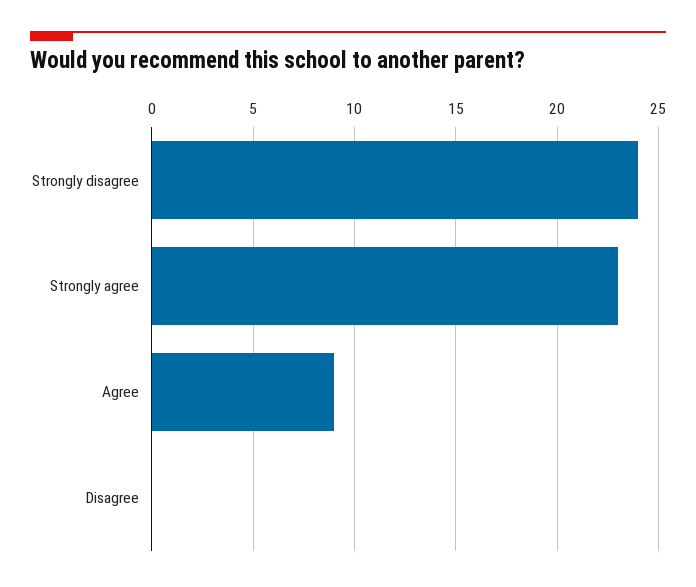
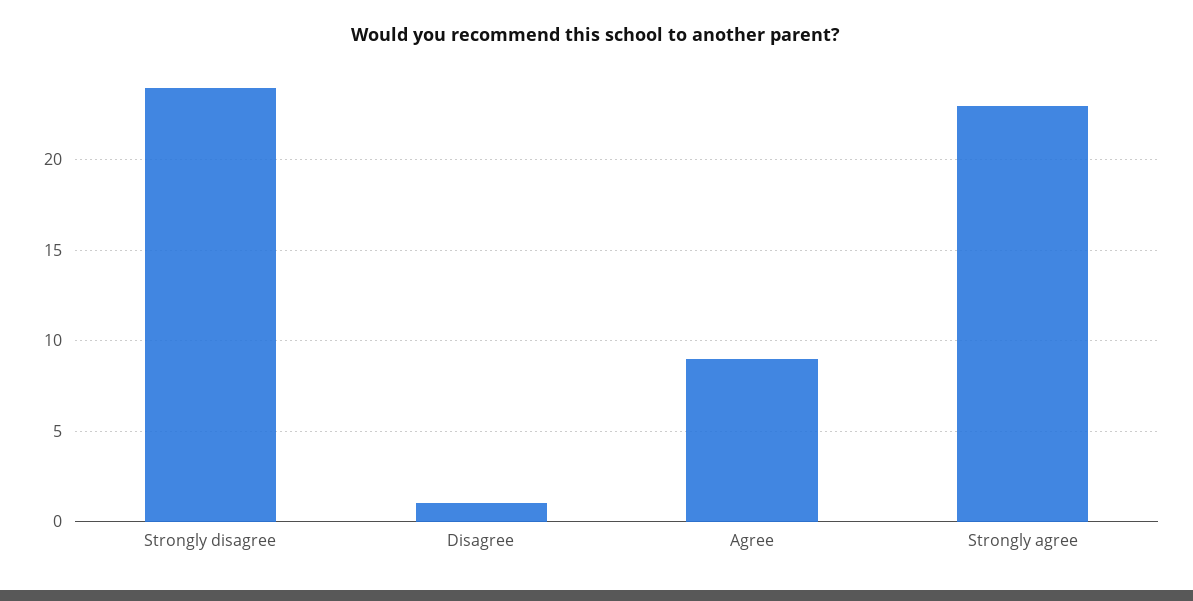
  {
    "Strongly disagree": 24,
    "Strongly agree": 23,
    "Agree": 9,
-   "Disagree": 0
+   "Disagree": 1
  }

